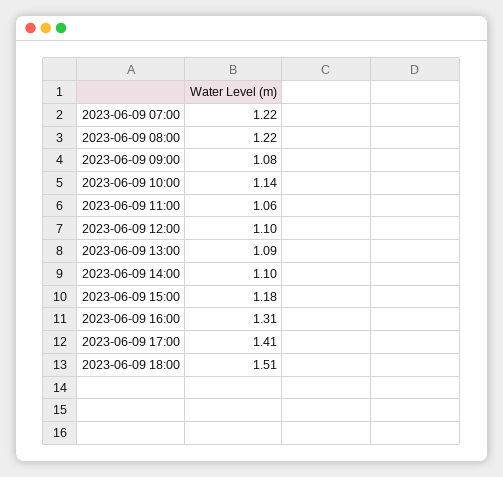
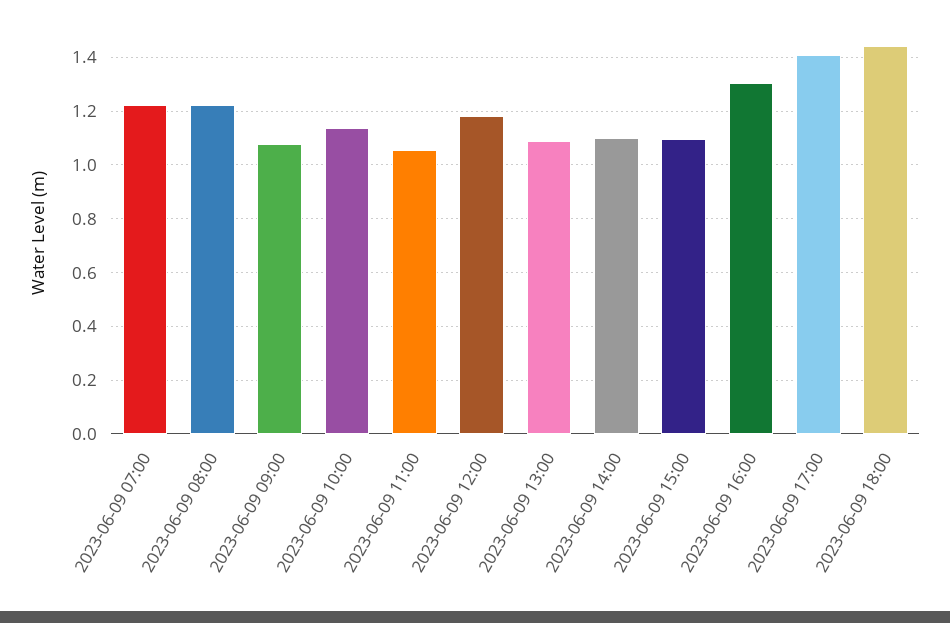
  {
    "2023-06-09 07:00": 1.22,
    "2023-06-09 08:00": 1.22,
    "2023-06-09 09:00": 1.08,
    "2023-06-09 10:00": 1.14,
    "2023-06-09 11:00": 1.06,
-   "2023-06-09 12:00": 1.1,
+   "2023-06-09 12:00": 1.175,
    "2023-06-09 13:00": 1.09,
    "2023-06-09 14:00": 1.1,
-   "2023-06-09 15:00": 1.18,
+   "2023-06-09 15:00": 1.1,
    "2023-06-09 16:00": 1.31,
    "2023-06-09 17:00": 1.41,
-   "2023-06-09 18:00": 1.51
+   "2023-06-09 18:00": 1.45
  }

